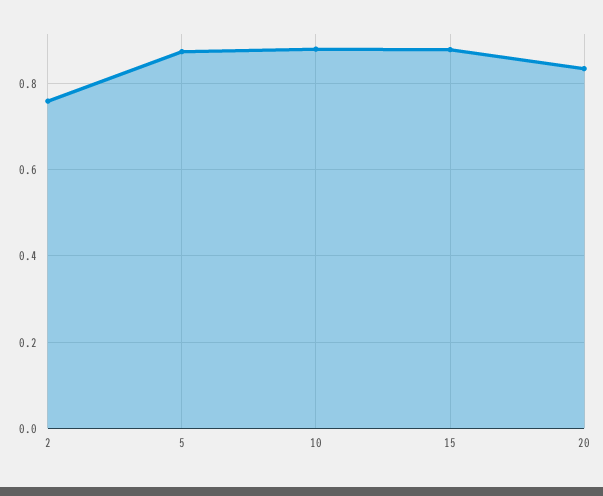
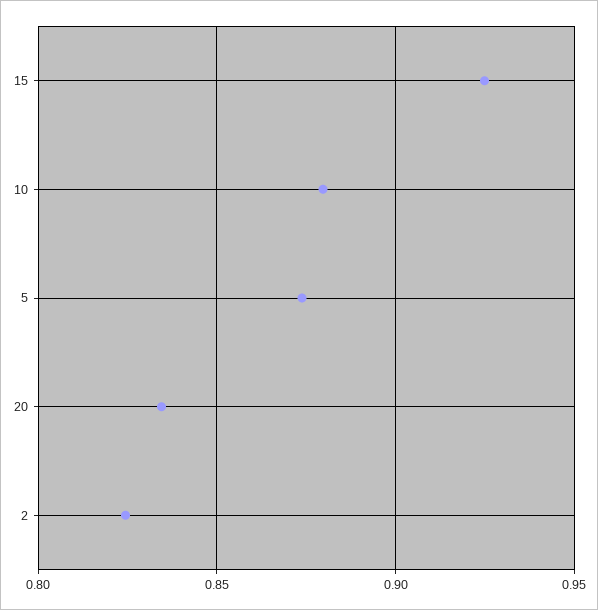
  {
-   "2": 0.76,
+   "2": 0.825,
    "5": 0.875,
    "10": 0.88,
-   "15": 0.88,
+   "15": 0.925,
    "20": 0.835
  }

